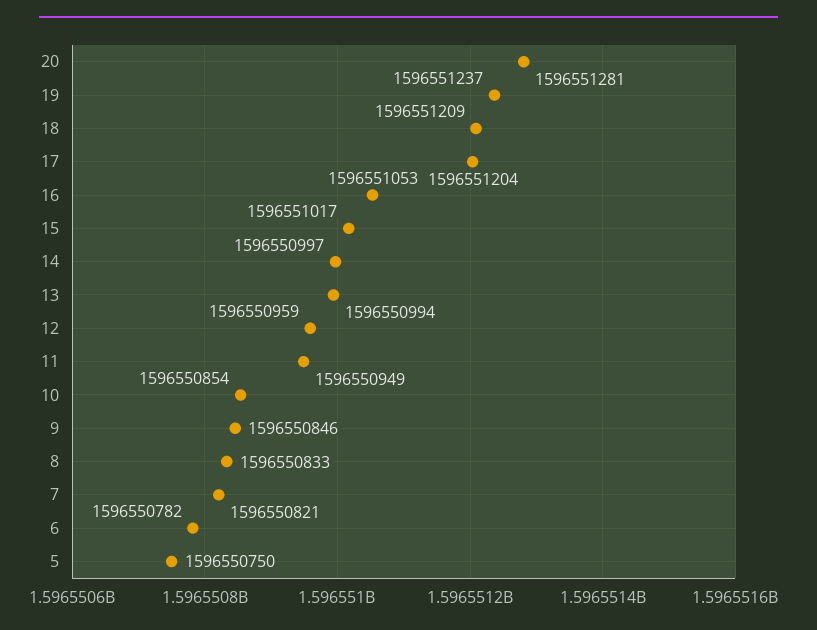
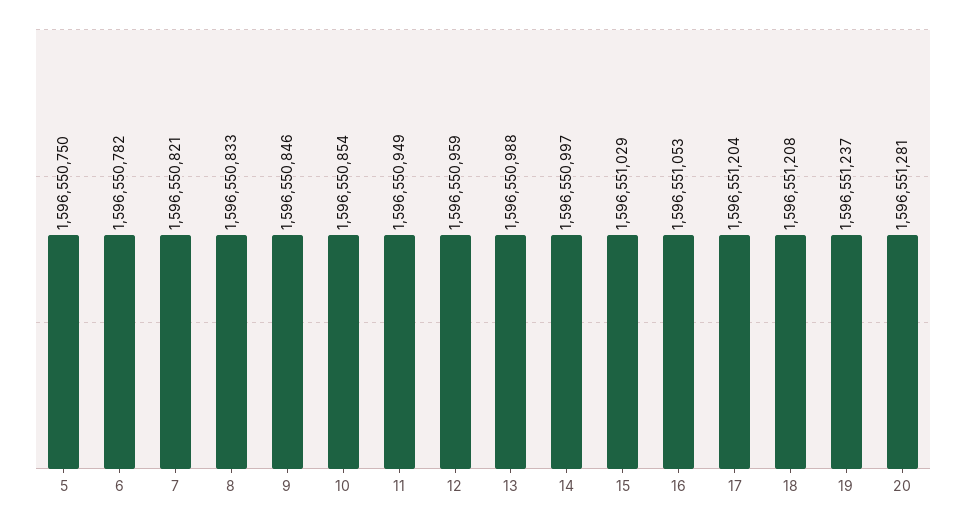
  {
    "20": 1596551281,
    "19": 1596551237,
-   "18": 1596551209,
+   "18": 1596551208,
    "17": 1596551204,
    "16": 1596551053,
-   "15": 1596551017,
+   "15": 1596551029,
    "14": 1596550997,
-   "13": 1596550994,
+   "13": 1596550988,
    "12": 1596550959,
    "11": 1596550949,
    "10": 1596550854,
    "9": 1596550846,
    "8": 1596550833,
    "7": 1596550821,
    "6": 1596550782,
    "5": 1596550750
  }

